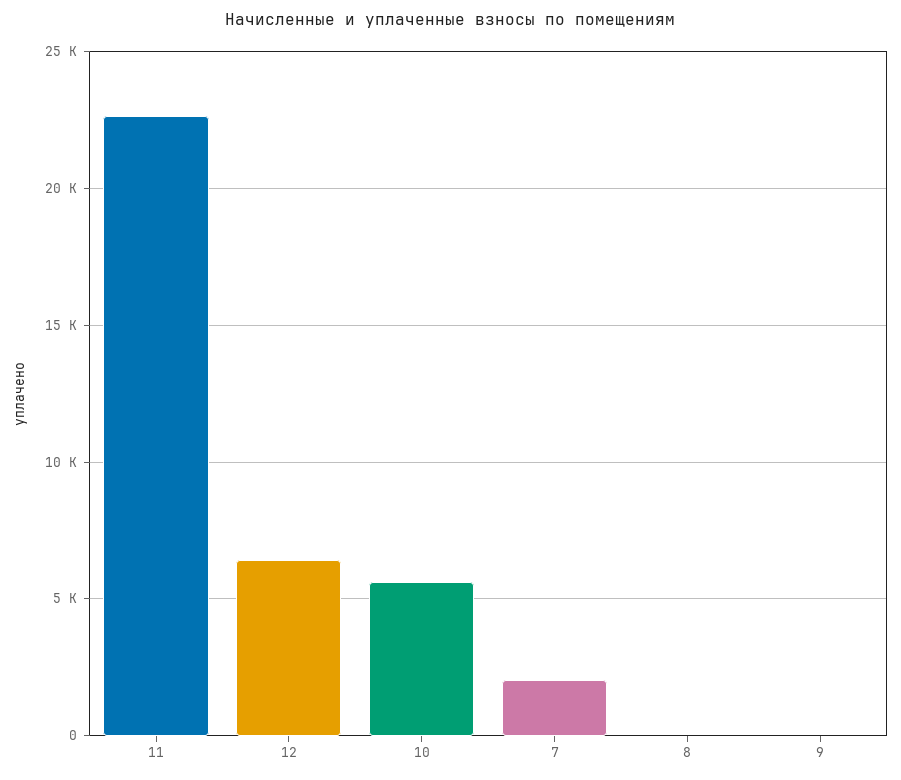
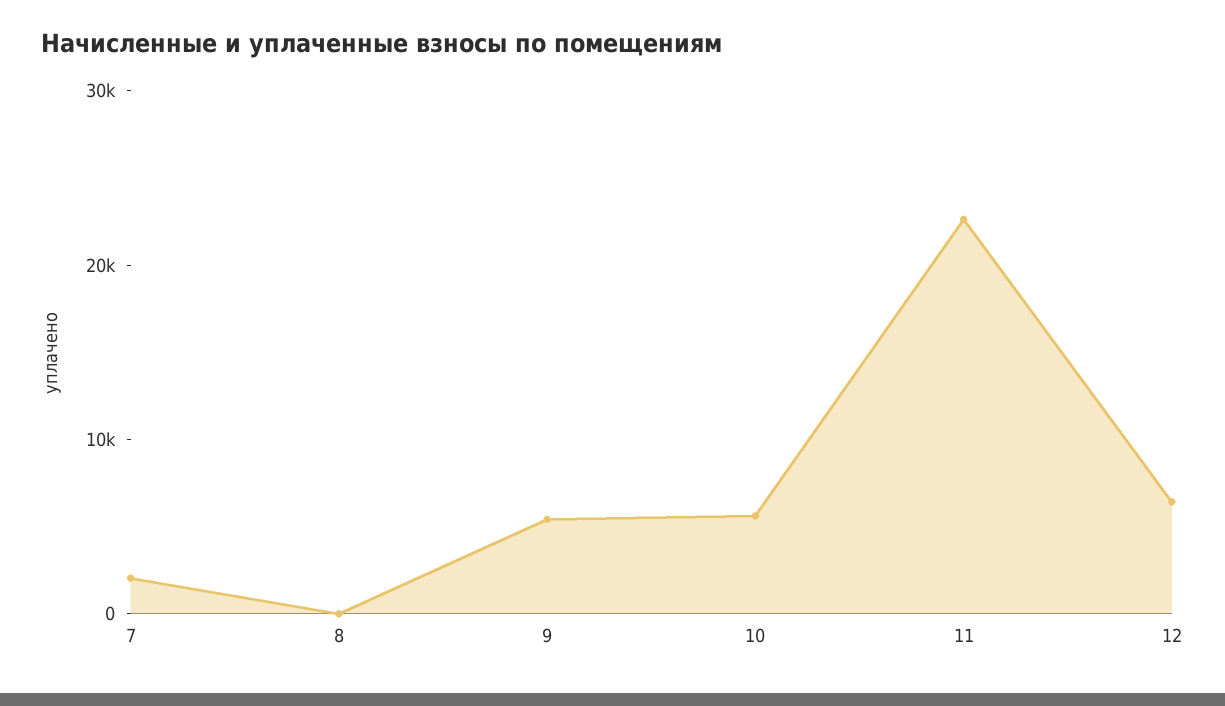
  {
    "11": 22500,
    "12": 6500,
    "10": 5500,
    "7": 2000,
    "8": 0,
-   "9": 0
+   "9": 6000
  }

